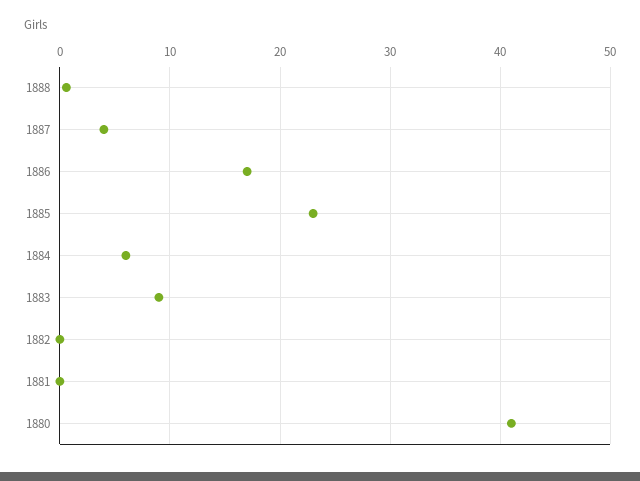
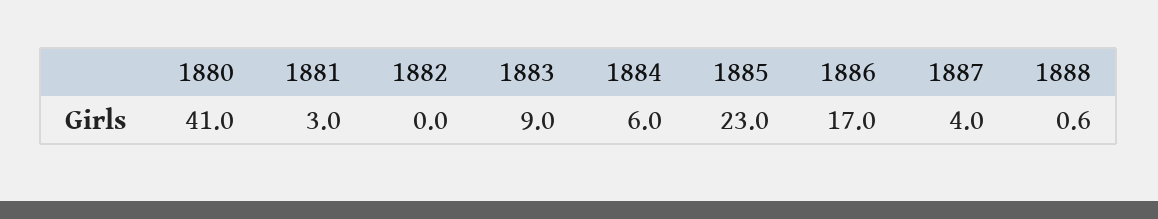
  {
    "1888": 0.6,
    "1887": 4,
    "1886": 17,
    "1885": 23,
    "1884": 6,
    "1883": 9,
    "1882": 0,
-   "1881": 0,
+   "1881": 3,
    "1880": 41
  }

